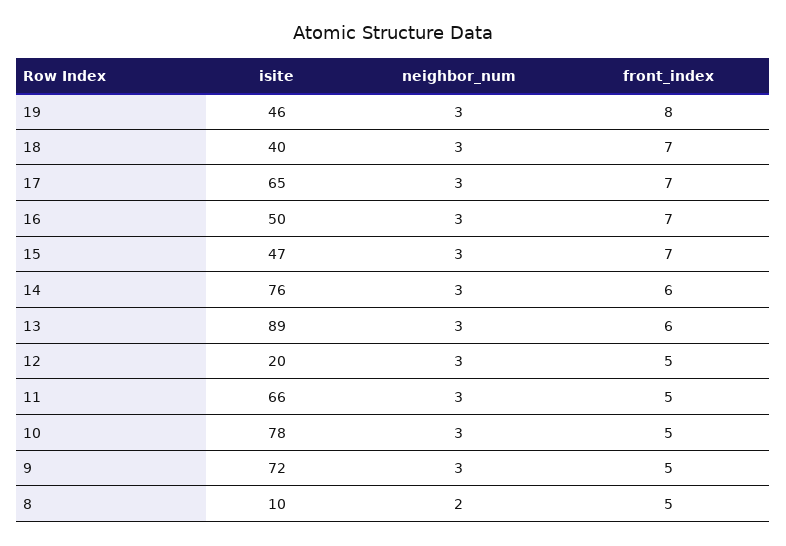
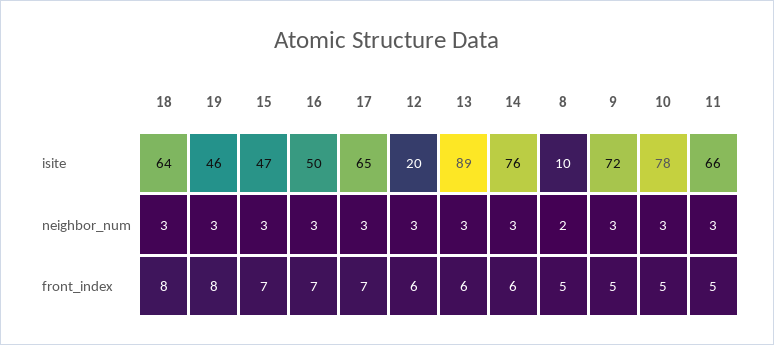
  {
    "isite": {
      "19": 46,
-     "18": 40,
+     "18": 64,
      "17": 65,
      "16": 50,
      "15": 47,
      "14": 76,
      "13": 89,
      "12": 20,
      "11": 66,
      "10": 78,
      "9": 72,
      "8": 10
    },
    "neighbor_num": {
      "19": 3,
      "18": 3,
      "17": 3,
      "16": 3,
      "15": 3,
      "14": 3,
      "13": 3,
      "12": 3,
      "11": 3,
      "10": 3,
      "9": 3,
      "8": 2
    },
    "front_index": {
      "19": 8,
-     "18": 7,
+     "18": 8,
      "17": 7,
      "16": 7,
      "15": 7,
      "14": 6,
      "13": 6,
-     "12": 5,
+     "12": 6,
      "11": 5,
      "10": 5,
      "9": 5,
      "8": 5
    }
  }

